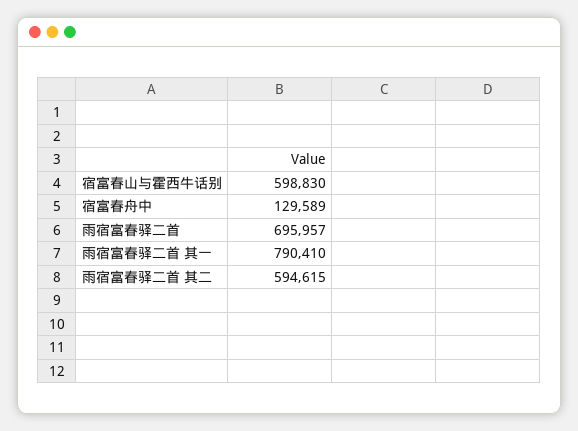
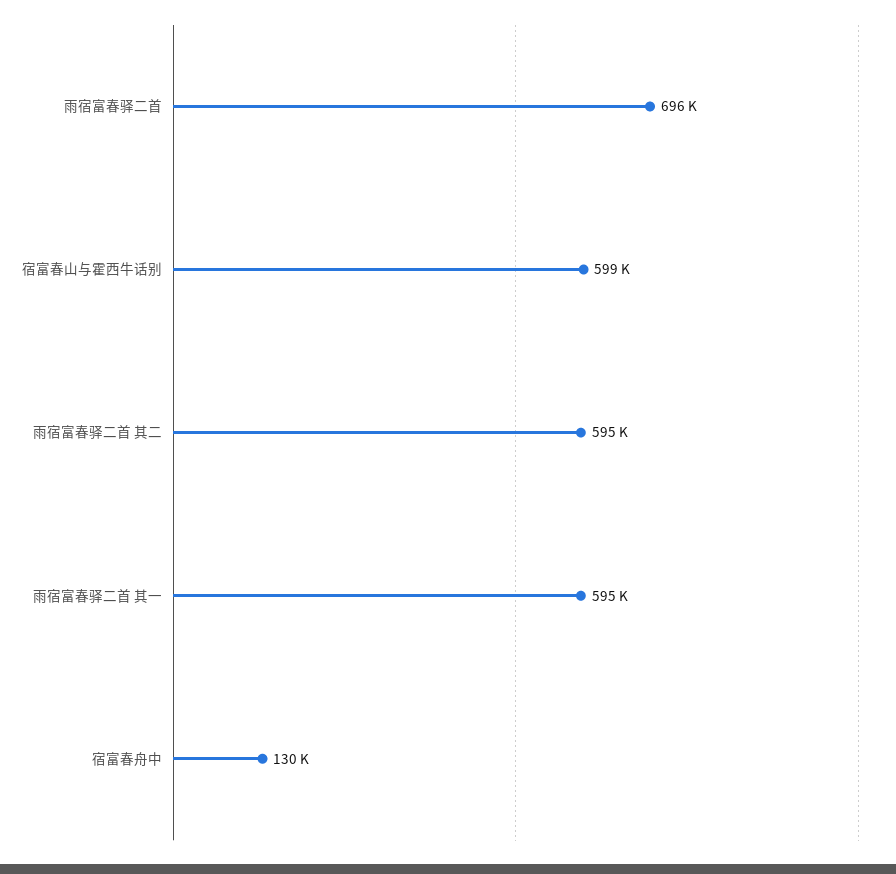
  {
    "宿富春山与霍西牛话别": 598830,
    "宿富春舟中": 129589,
    "雨宿富春驿二首": 695957,
-   "雨宿富春驿二首 其一": 790410,
+   "雨宿富春驿二首 其一": 595000,
    "雨宿富春驿二首 其二": 594615
  }

